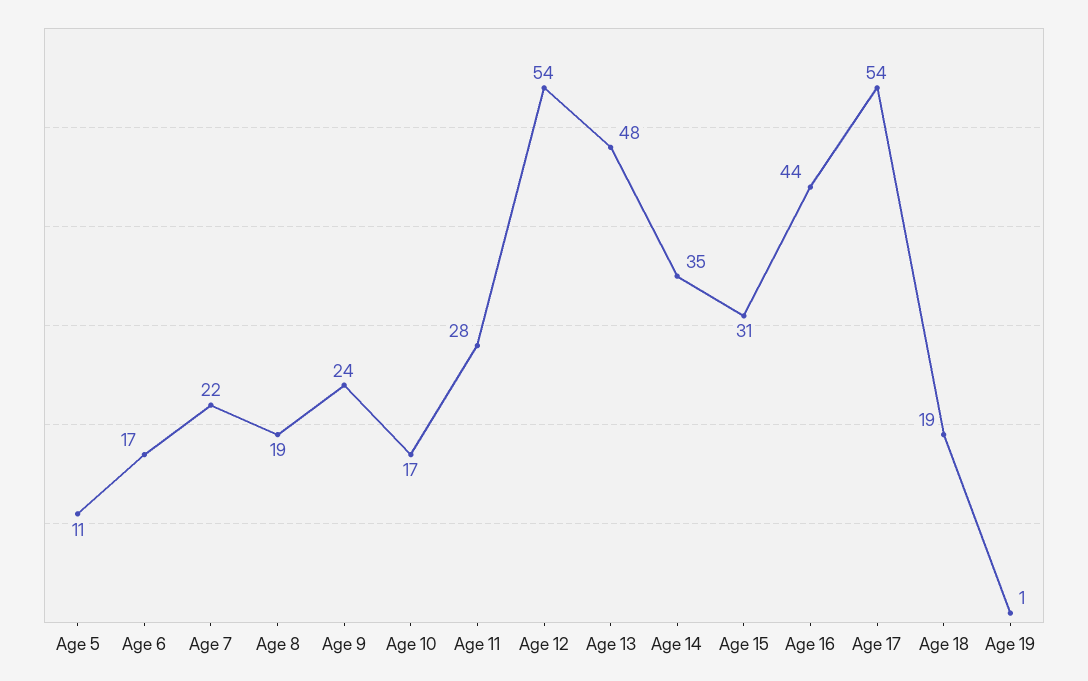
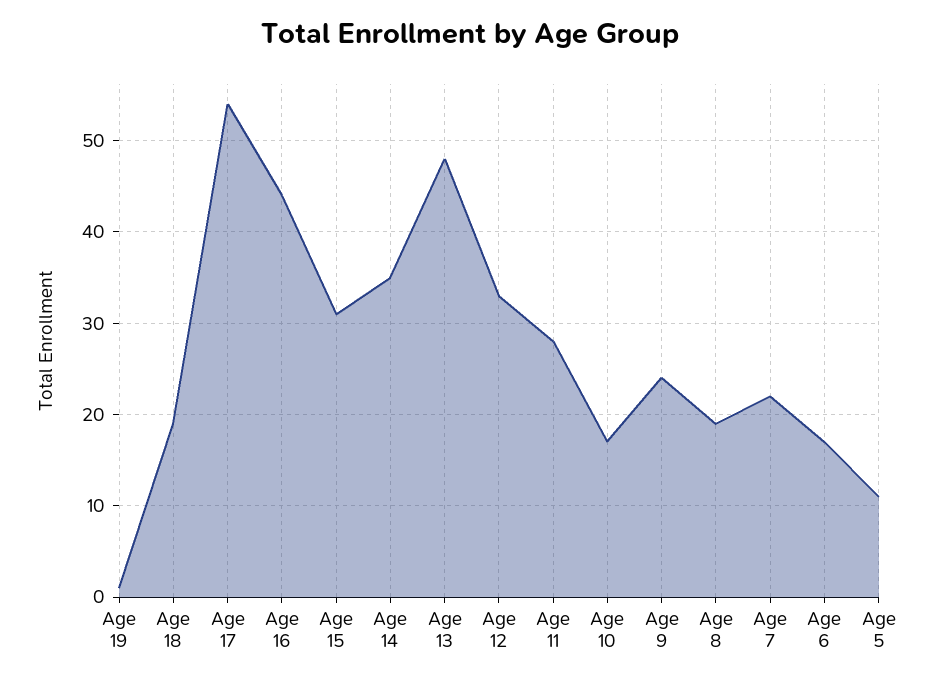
  {
    "Age 5": 11,
    "Age 6": 17,
    "Age 7": 22,
    "Age 8": 19,
    "Age 9": 24,
    "Age 10": 17,
    "Age 11": 28,
-   "Age 12": 54,
+   "Age 12": 33,
    "Age 13": 48,
    "Age 14": 35,
    "Age 15": 31,
    "Age 16": 44,
    "Age 17": 54,
    "Age 18": 19,
    "Age 19": 1
  }

